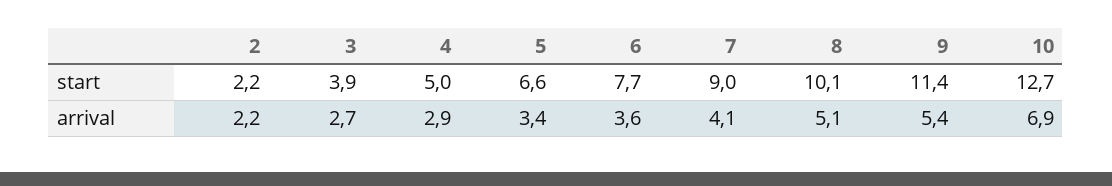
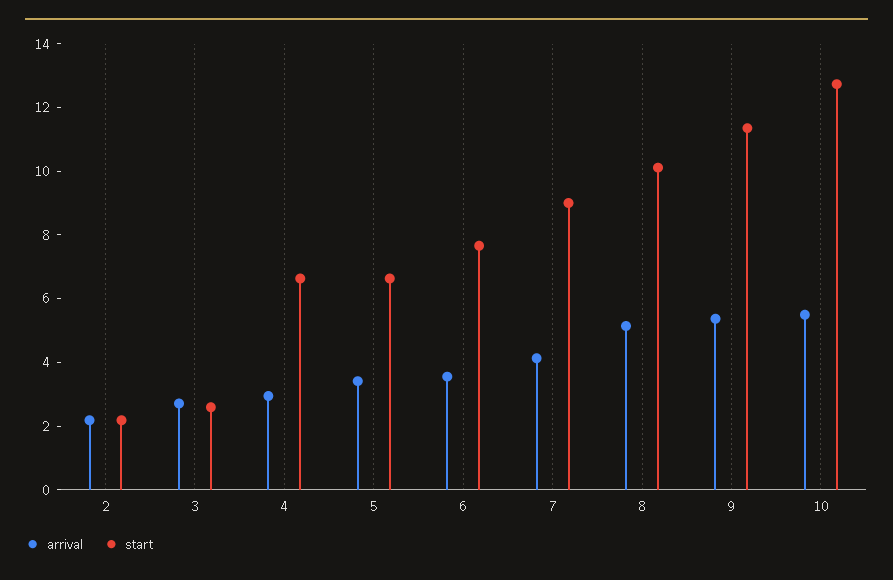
  {
    "start": {
      "2": 2.2,
-     "3": 3.9,
+     "3": 2.5,
-     "4": 5,
+     "4": 6.5,
      "5": 6.6,
      "6": 7.7,
      "7": 9,
      "8": 10.1,
      "9": 11.4,
      "10": 12.7
    },
    "arrival": {
      "2": 2.2,
      "3": 2.7,
      "4": 2.9,
      "5": 3.4,
      "6": 3.6,
      "7": 4.1,
      "8": 5.1,
      "9": 5.4,
-     "10": 6.9
+     "10": 5.5
    }
  }

